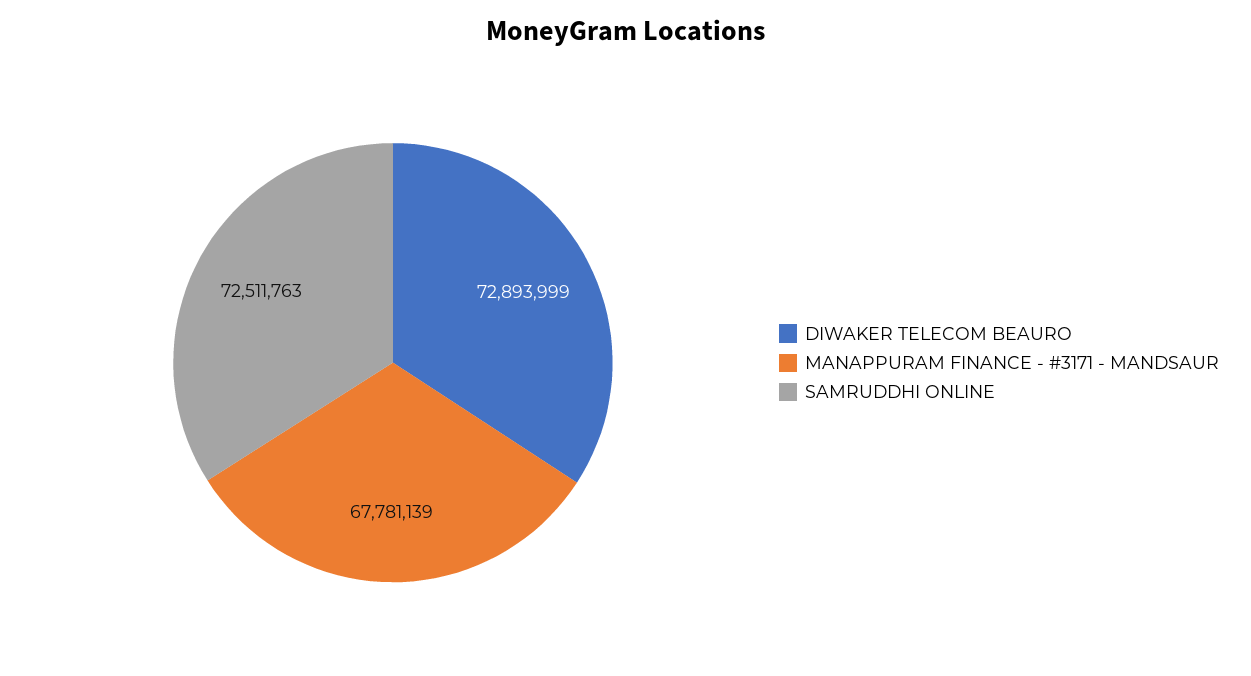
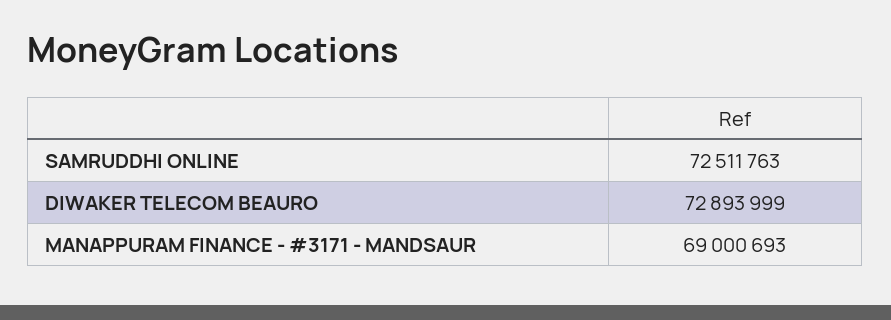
  {
    "DIWAKER TELECOM BEAURO": 72893999,
-   "MANAPPURAM FINANCE - #3171 - MANDSAUR": 67781139,
+   "MANAPPURAM FINANCE - #3171 - MANDSAUR": 69000693,
    "SAMRUDDHI ONLINE": 72511763
  }

